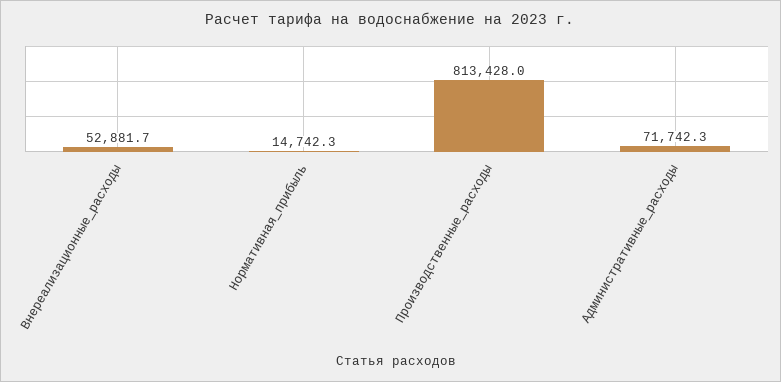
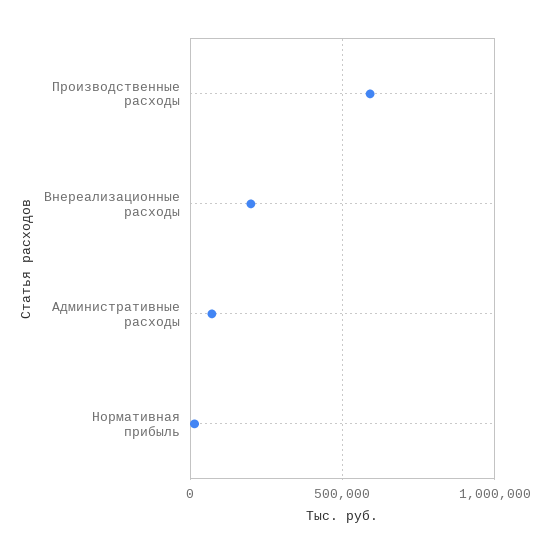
  {
-   "Внереализационные_расходы": 52881.7,
+   "Внереализационные_расходы": 200000,
    "Нормативная_прибыль": 14742.3,
-   "Производственные_расходы": 813428,
+   "Производственные_расходы": 600000,
    "Административные_расходы": 71742.3
  }

